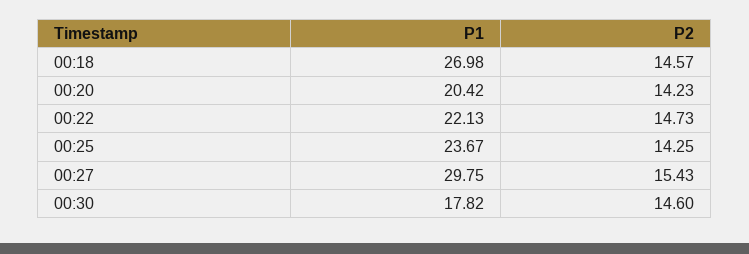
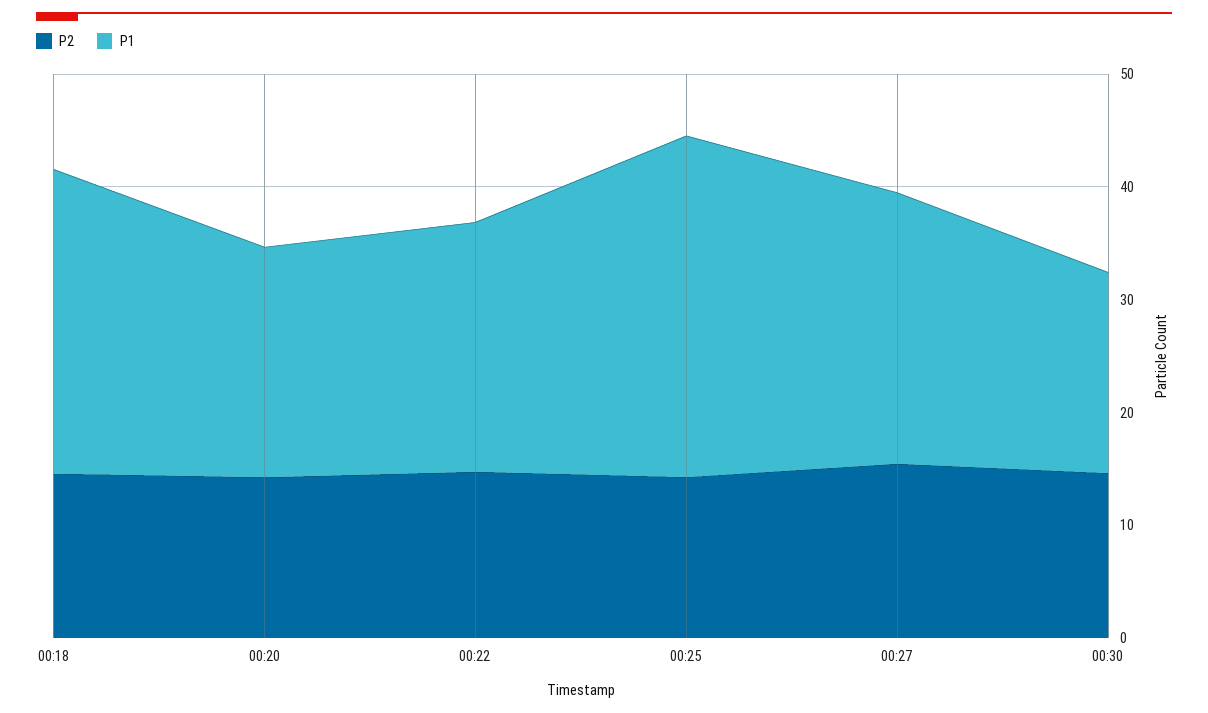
  {
    "P1": {
      "00:18": 26.98,
      "00:20": 20.42,
      "00:22": 22.13,
-     "00:25": 23.67,
+     "00:25": 30,
-     "00:27": 29.75,
+     "00:27": 24,
      "00:30": 17.82
    },
    "P2": {
      "00:18": 14.57,
      "00:20": 14.23,
      "00:22": 14.73,
      "00:25": 14.25,
      "00:27": 15.43,
      "00:30": 14.6
    }
  }

